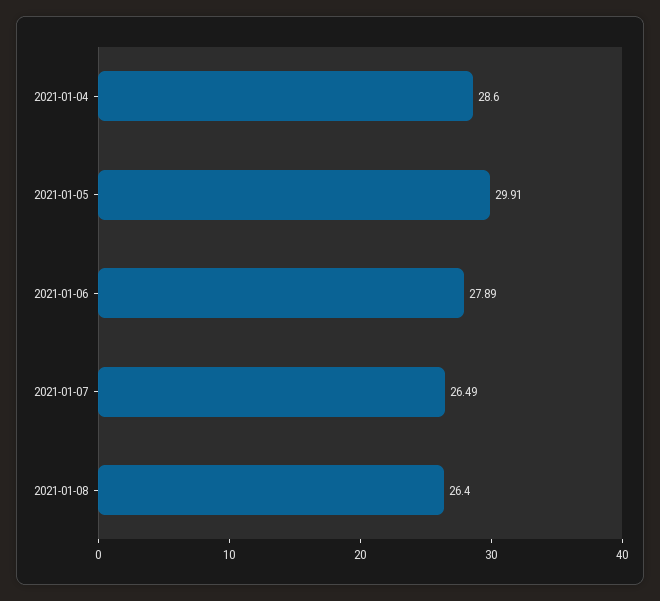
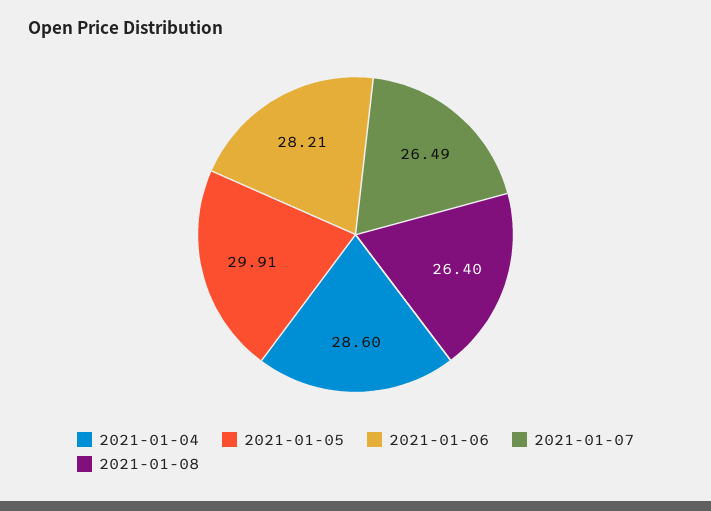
  {
    "2021-01-04": 28.6,
    "2021-01-05": 29.91,
-   "2021-01-06": 27.89,
+   "2021-01-06": 28.21,
    "2021-01-07": 26.49,
    "2021-01-08": 26.4
  }

